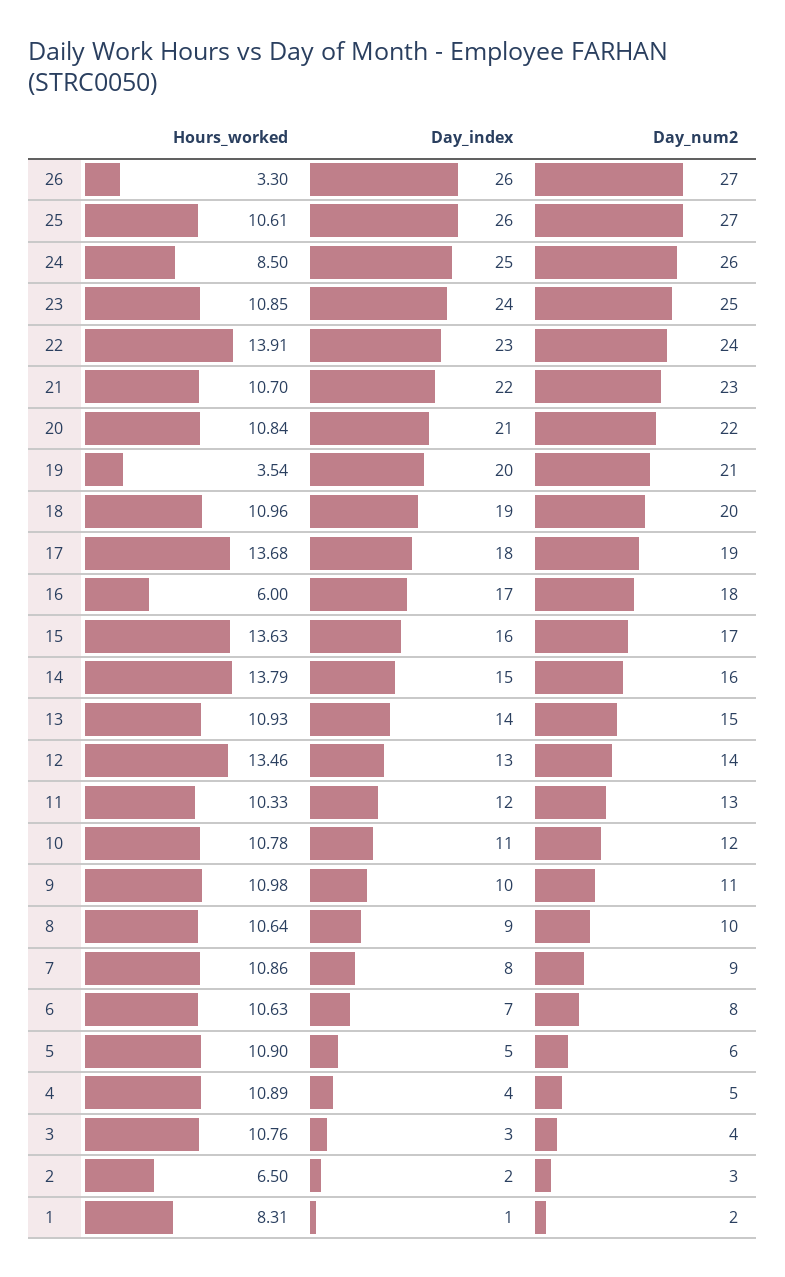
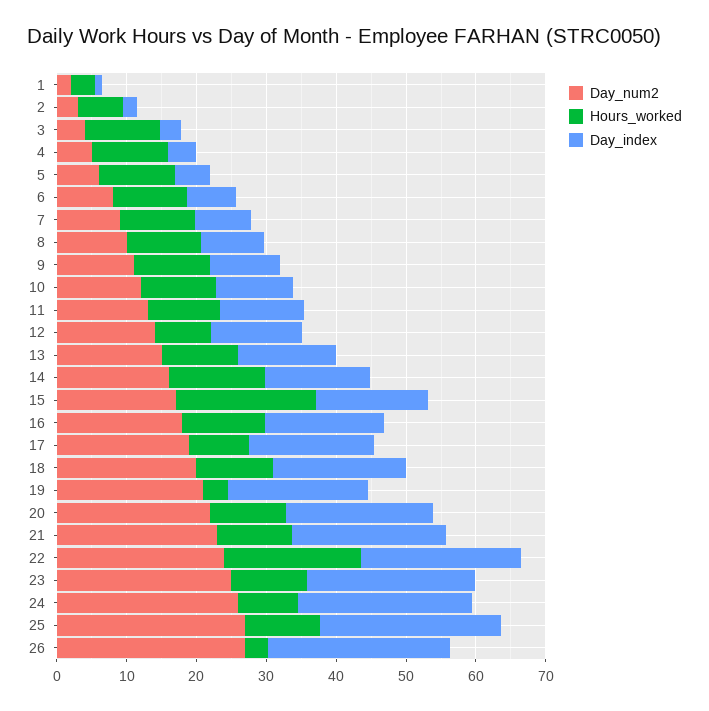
  {
    "Hours_worked": {
      "26": 3.3,
      "25": 10.61,
      "24": 8.5,
      "23": 10.85,
-     "22": 13.91,
+     "22": 20,
      "21": 10.7,
      "20": 10.84,
      "19": 3.54,
      "18": 10.96,
-     "17": 13.68,
+     "17": 8,
-     "16": 6,
+     "16": 12,
-     "15": 13.63,
+     "15": 20,
      "14": 13.79,
      "13": 10.93,
-     "12": 13.46,
+     "12": 8,
      "11": 10.33,
      "10": 10.78,
      "9": 10.98,
      "8": 10.64,
      "7": 10.86,
      "6": 10.63,
      "5": 10.9,
      "4": 10.89,
      "3": 10.76,
      "2": 6.5,
-     "1": 8.31
+     "1": 4
    },
    "Day_index": {
      "26": 26,
      "25": 26,
      "24": 25,
      "23": 24,
      "22": 23,
      "21": 22,
      "20": 21,
      "19": 20,
      "18": 19,
      "17": 18,
      "16": 17,
      "15": 16,
      "14": 15,
      "13": 14,
      "12": 13,
      "11": 12,
      "10": 11,
      "9": 10,
      "8": 9,
      "7": 8,
      "6": 7,
      "5": 5,
      "4": 4,
      "3": 3,
      "2": 2,
      "1": 1
    },
    "Day_num2": {
      "26": 27,
      "25": 27,
      "24": 26,
      "23": 25,
      "22": 24,
      "21": 23,
      "20": 22,
      "19": 21,
      "18": 20,
      "17": 19,
      "16": 18,
      "15": 17,
      "14": 16,
      "13": 15,
      "12": 14,
      "11": 13,
      "10": 12,
      "9": 11,
      "8": 10,
      "7": 9,
      "6": 8,
      "5": 6,
      "4": 5,
      "3": 4,
      "2": 3,
      "1": 2
    }
  }

